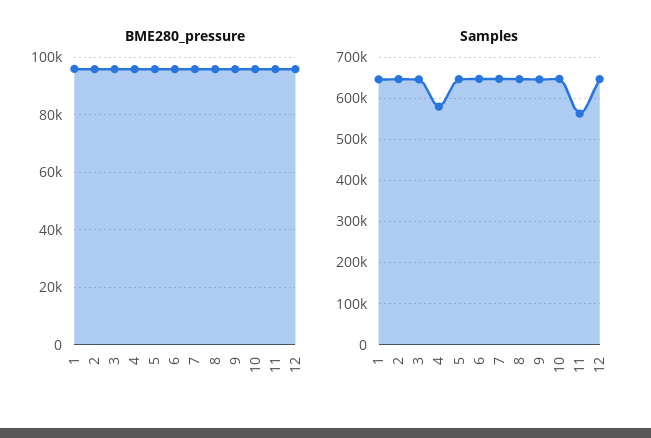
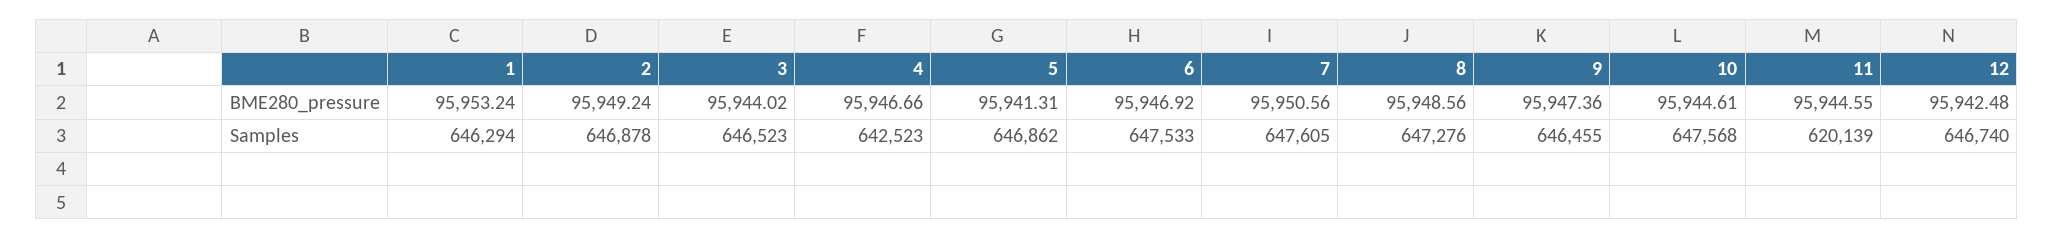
  {
    "BME280_pressure": {
      "1": 95953.24,
      "2": 95949.24,
      "3": 95944.02,
      "4": 95946.66,
      "5": 95941.31,
      "6": 95946.92,
      "7": 95950.56,
      "8": 95948.56,
      "9": 95947.36,
      "10": 95944.61,
      "11": 95944.55,
      "12": 95942.48
    },
    "Samples": {
      "1": 646294,
      "2": 646878,
      "3": 646523,
-     "4": 580000,
+     "4": 642523,
      "5": 646862,
      "6": 647533,
      "7": 647605,
      "8": 647276,
      "9": 646455,
      "10": 647568,
-     "11": 560000,
+     "11": 620139,
      "12": 646740
    }
  }

